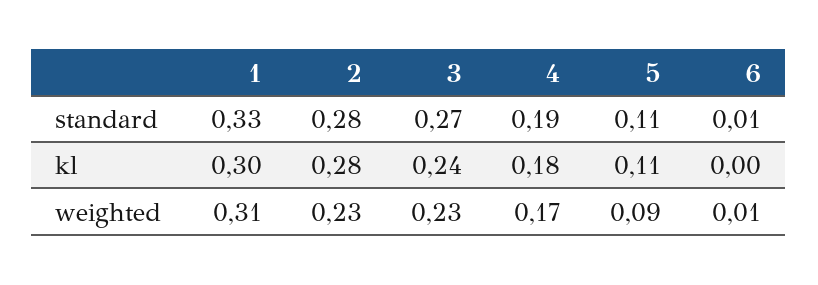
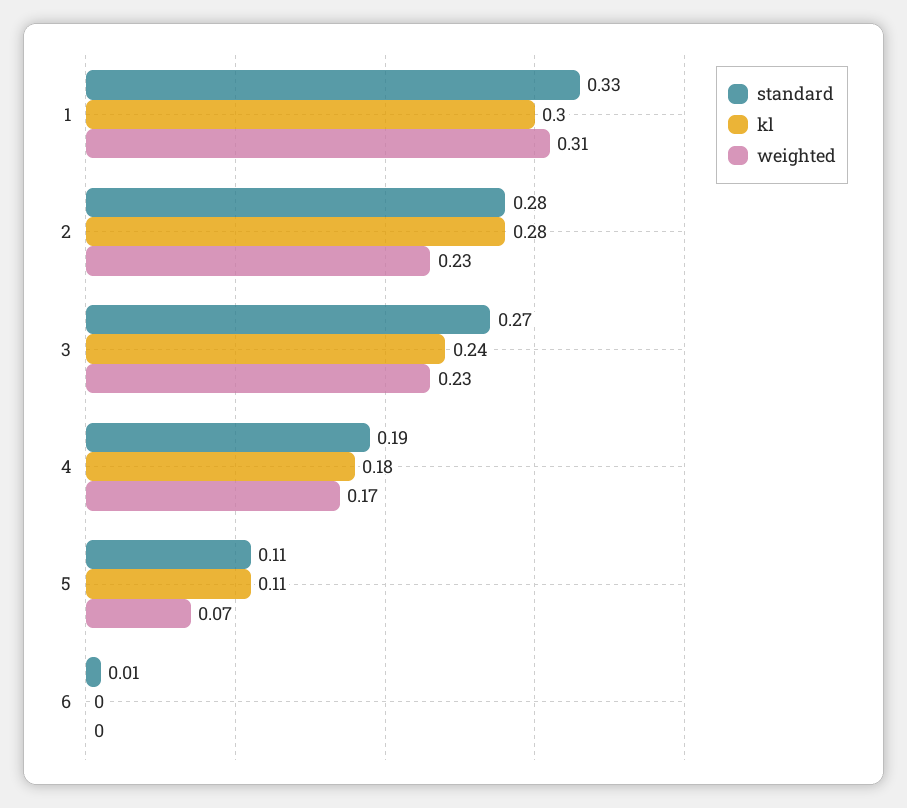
  {
    "standard": {
      "1": 0.33,
      "2": 0.28,
      "3": 0.27,
      "4": 0.19,
      "5": 0.11,
      "6": 0.01
    },
    "kl": {
      "1": 0.3,
      "2": 0.28,
      "3": 0.24,
      "4": 0.18,
      "5": 0.11,
      "6": 0
    },
    "weighted": {
      "1": 0.31,
      "2": 0.23,
      "3": 0.23,
      "4": 0.17,
-     "5": 0.09,
+     "5": 0.07,
-     "6": 0.01
+     "6": 0
    }
  }

